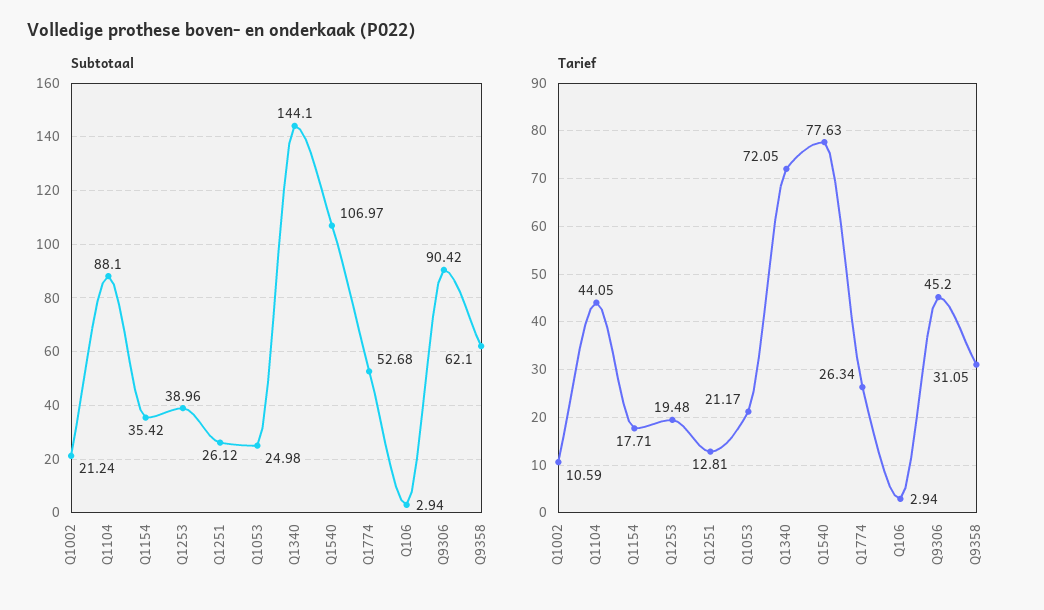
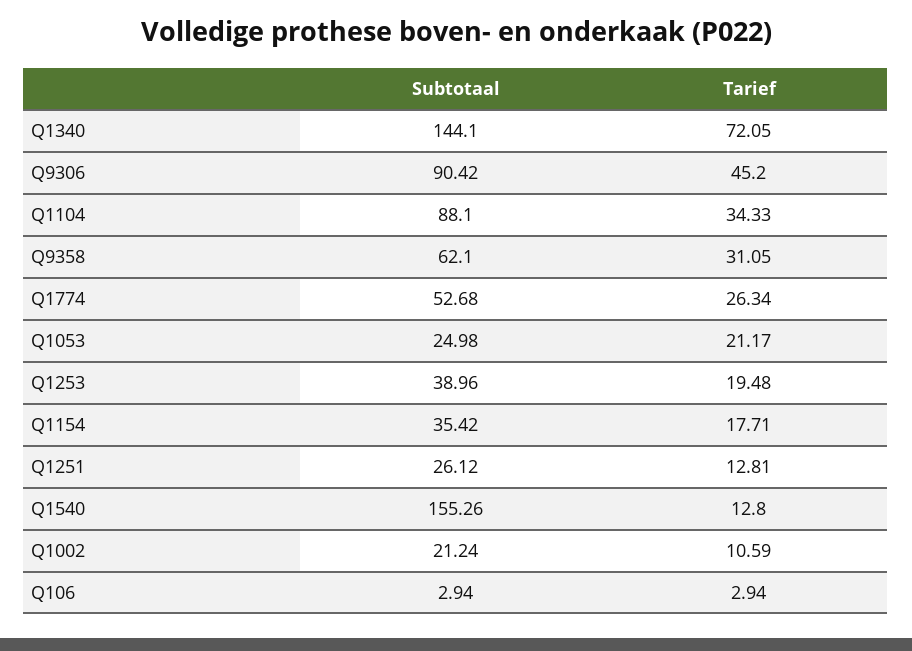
  {
    "Subtotaal": {
      "Q1002": 21.24,
      "Q1104": 88.1,
      "Q1154": 35.42,
      "Q1253": 38.96,
      "Q1251": 26.12,
      "Q1053": 24.98,
      "Q1340": 144.1,
-     "Q1540": 106.97,
+     "Q1540": 155.26,
      "Q1774": 52.68,
      "Q106": 2.94,
      "Q9306": 90.42,
      "Q9358": 62.1
    },
    "Tarief": {
      "Q1002": 10.59,
-     "Q1104": 44.05,
+     "Q1104": 34.33,
      "Q1154": 17.71,
      "Q1253": 19.48,
      "Q1251": 12.81,
      "Q1053": 21.17,
      "Q1340": 72.05,
-     "Q1540": 77.63,
+     "Q1540": 12.8,
      "Q1774": 26.34,
      "Q106": 2.94,
      "Q9306": 45.2,
      "Q9358": 31.05
    }
  }

